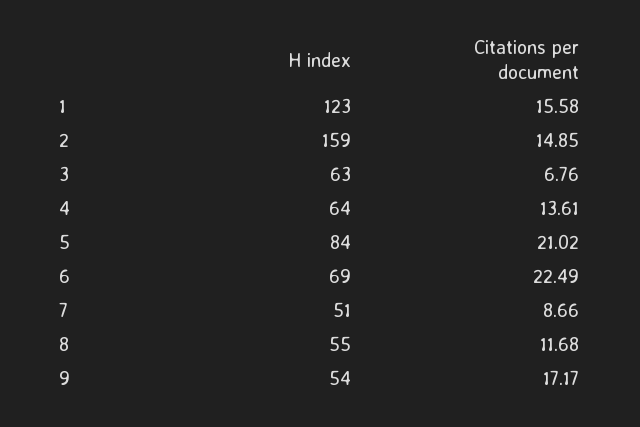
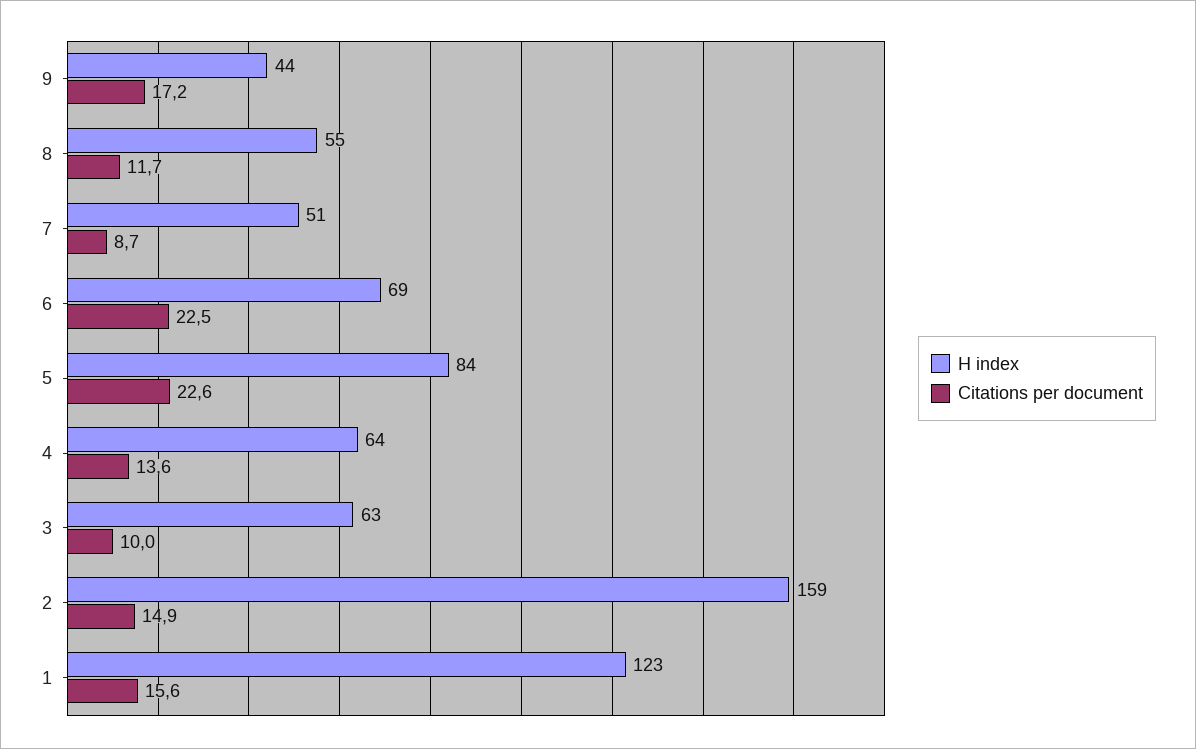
  {
    "H index": {
      "1": 123,
      "2": 159,
      "3": 63,
      "4": 64,
      "5": 84,
      "6": 69,
      "7": 51,
      "8": 55,
-     "9": 54
+     "9": 44
    },
    "Citations per document": {
      "1": 15.58,
      "2": 14.85,
-     "3": 6.76,
+     "3": 10,
      "4": 13.61,
-     "5": 21.02,
+     "5": 22.6,
      "6": 22.49,
      "7": 8.66,
      "8": 11.68,
      "9": 17.17
    }
  }

